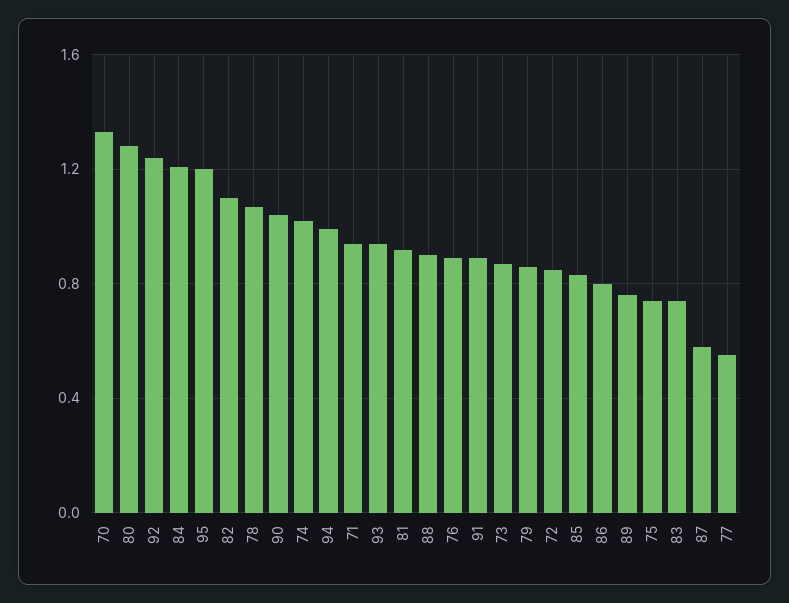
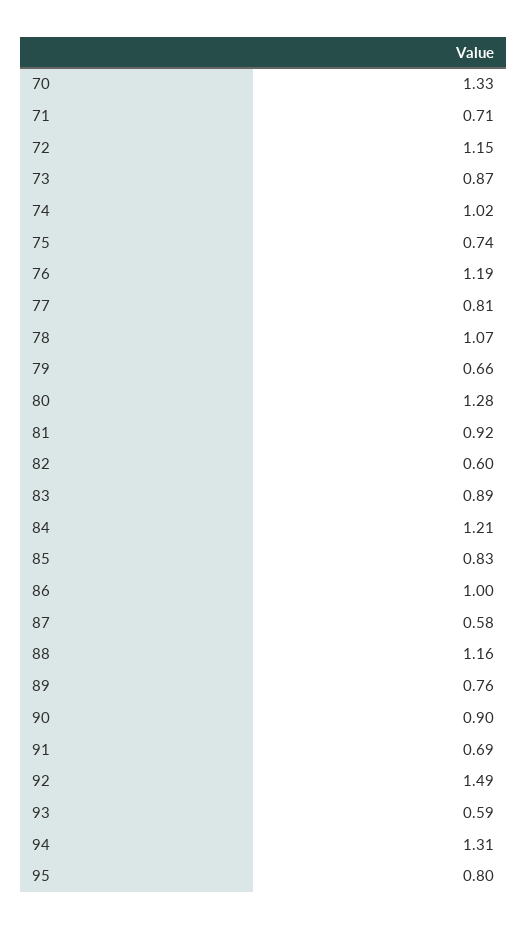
  {
    "70": 1.33,
    "80": 1.28,
-   "92": 1.25,
+   "92": 1.49,
    "84": 1.21,
-   "95": 1.2,
+   "95": 0.8,
-   "82": 1.1,
+   "82": 0.6,
    "78": 1.07,
-   "90": 1.05,
+   "90": 0.9,
    "74": 1.02,
-   "94": 1,
+   "94": 1.31,
-   "71": 0.95,
+   "71": 0.71,
-   "93": 0.95,
+   "93": 0.59,
    "81": 0.92,
-   "88": 0.9,
+   "88": 1.16,
-   "76": 0.9,
+   "76": 1.19,
-   "91": 0.9,
+   "91": 0.69,
    "73": 0.87,
-   "79": 0.85,
+   "79": 0.66,
-   "72": 0.85,
+   "72": 1.15,
    "85": 0.83,
-   "86": 0.8,
+   "86": 1,
    "89": 0.76,
    "75": 0.74,
-   "83": 0.75,
+   "83": 0.89,
    "87": 0.58,
-   "77": 0.55
+   "77": 0.81
  }

